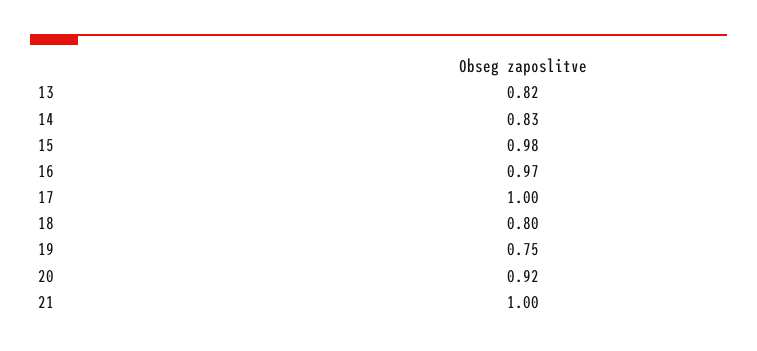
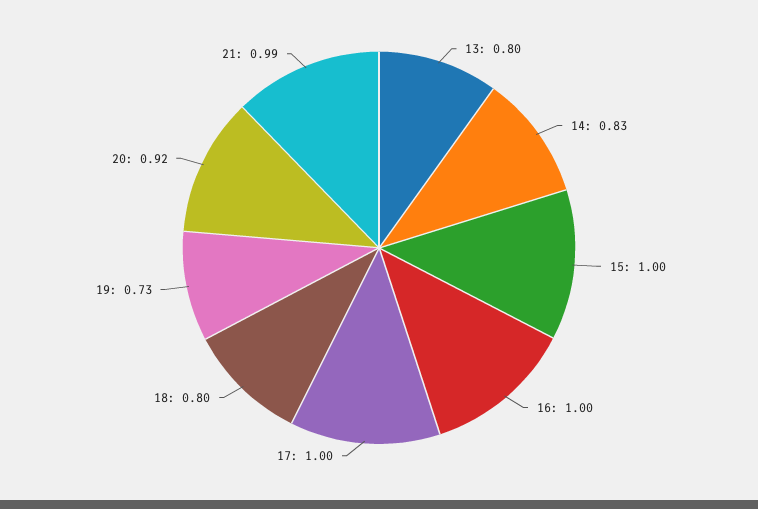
  {
-   "13": 0.82,
+   "13": 0.8,
    "14": 0.83,
-   "15": 0.98,
+   "15": 1,
-   "16": 0.97,
+   "16": 1,
    "17": 1,
    "18": 0.8,
-   "19": 0.75,
+   "19": 0.73,
    "20": 0.92,
-   "21": 1
+   "21": 0.99
  }

